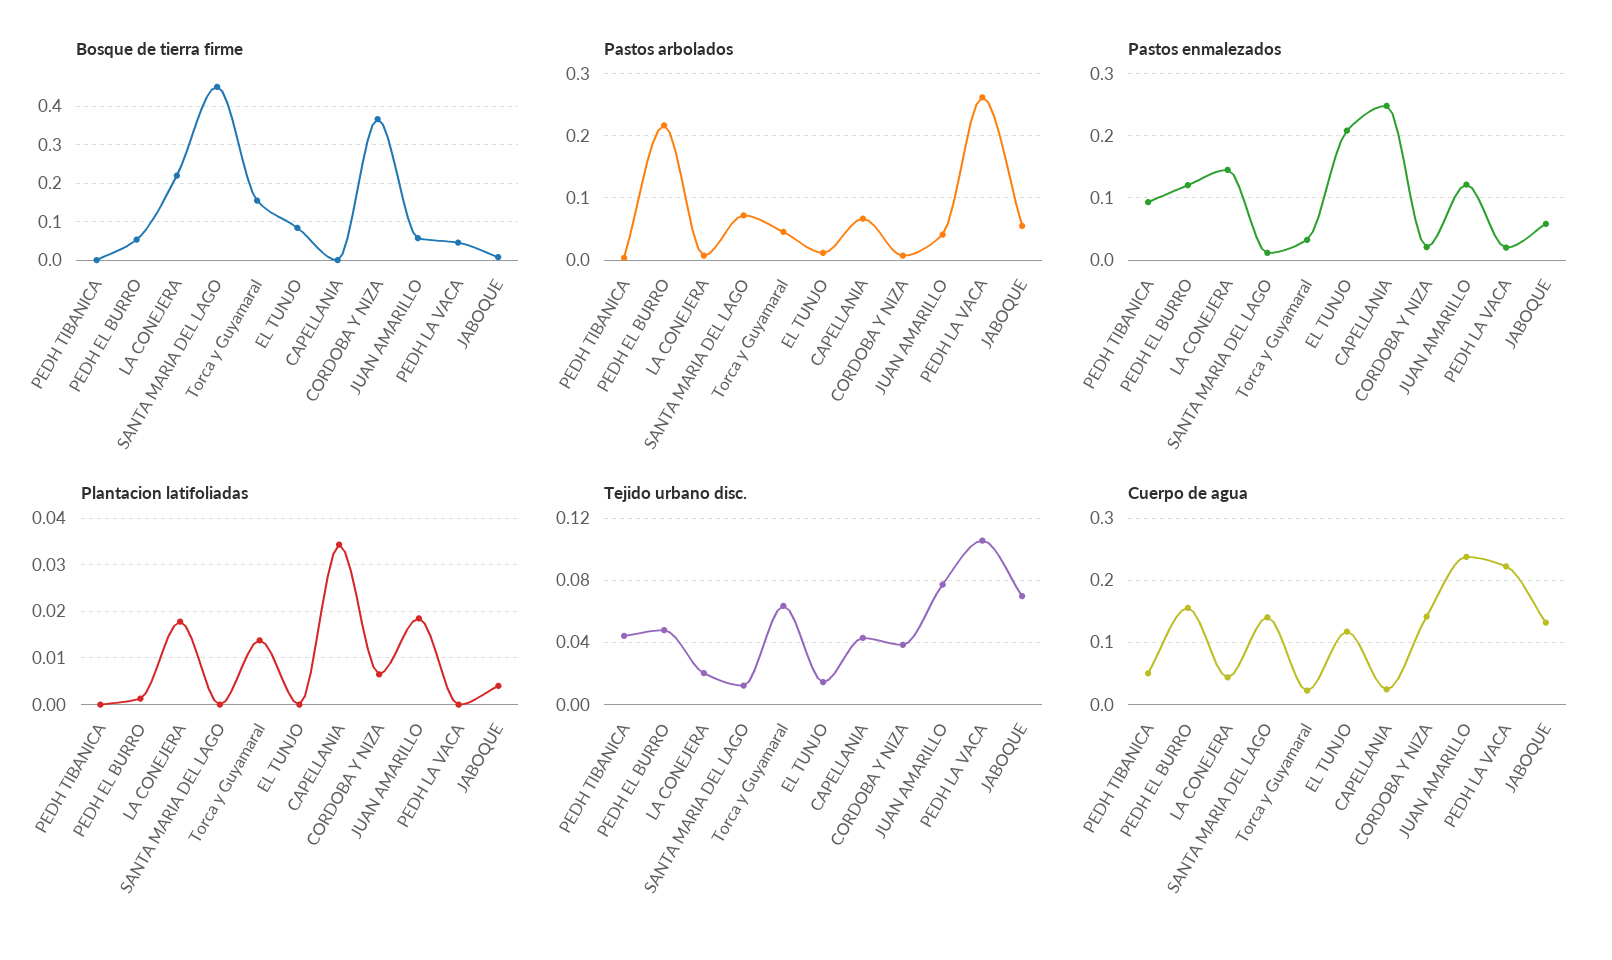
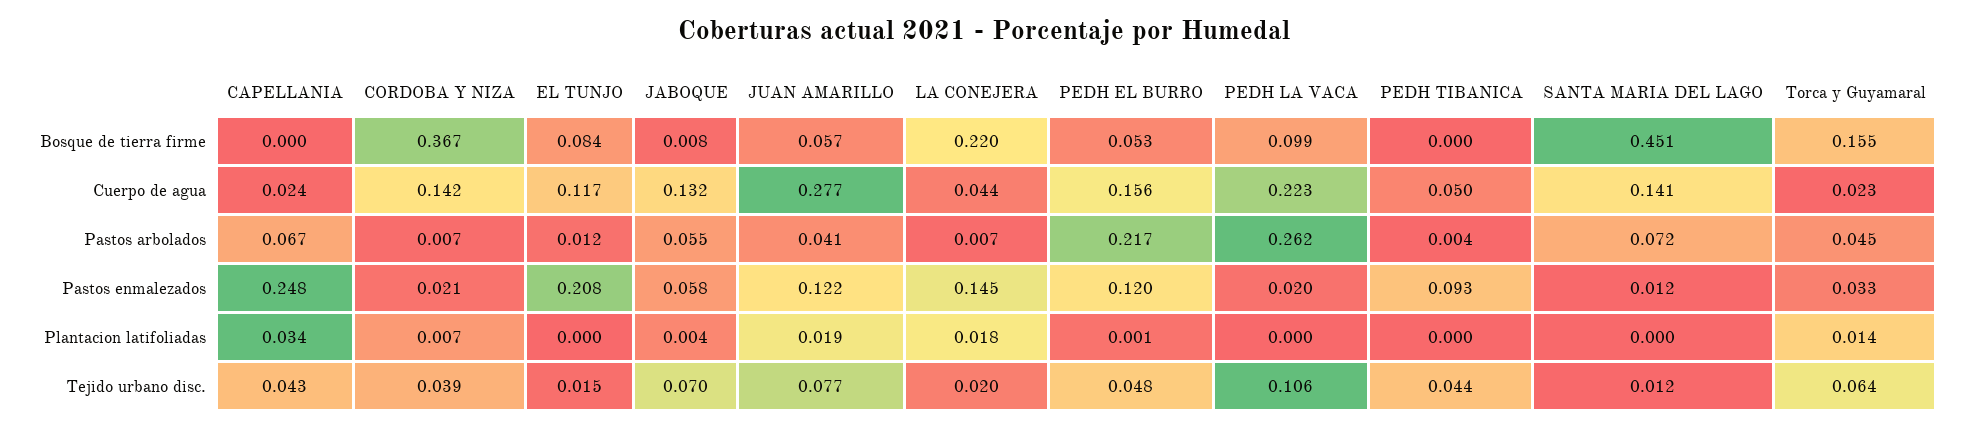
  {
    "Bosque de tierra firme": {
      "PEDH TIBANICA": 0,
      "PEDH EL BURRO": 0.053,
      "LA CONEJERA": 0.22,
      "SANTA MARIA DEL LAGO": 0.451,
      "Torca y Guyamaral": 0.155,
      "EL TUNJO": 0.084,
      "CAPELLANIA": 0,
      "CORDOBA Y NIZA": 0.367,
      "JUAN AMARILLO": 0.057,
-     "PEDH LA VACA": 0.04,
+     "PEDH LA VACA": 0.099,
      "JABOQUE": 0.008
    },
    "Pastos arbolados": {
      "PEDH TIBANICA": 0.004,
      "PEDH EL BURRO": 0.217,
      "LA CONEJERA": 0.007,
      "SANTA MARIA DEL LAGO": 0.072,
      "Torca y Guyamaral": 0.045,
      "EL TUNJO": 0.012,
      "CAPELLANIA": 0.067,
      "CORDOBA Y NIZA": 0.007,
      "JUAN AMARILLO": 0.041,
      "PEDH LA VACA": 0.262,
      "JABOQUE": 0.055
    },
    "Pastos enmalezados": {
      "PEDH TIBANICA": 0.093,
      "PEDH EL BURRO": 0.12,
      "LA CONEJERA": 0.145,
      "SANTA MARIA DEL LAGO": 0.012,
      "Torca y Guyamaral": 0.033,
      "EL TUNJO": 0.208,
      "CAPELLANIA": 0.248,
      "CORDOBA Y NIZA": 0.021,
      "JUAN AMARILLO": 0.122,
      "PEDH LA VACA": 0.02,
      "JABOQUE": 0.058
    },
    "Plantacion latifoliadas": {
      "PEDH TIBANICA": 0,
      "PEDH EL BURRO": 0.001,
      "LA CONEJERA": 0.018,
      "SANTA MARIA DEL LAGO": 0,
      "Torca y Guyamaral": 0.014,
      "EL TUNJO": 0,
      "CAPELLANIA": 0.034,
      "CORDOBA Y NIZA": 0.007,
      "JUAN AMARILLO": 0.019,
      "PEDH LA VACA": 0,
      "JABOQUE": 0.004
    },
    "Tejido urbano disc.": {
      "PEDH TIBANICA": 0.044,
      "PEDH EL BURRO": 0.048,
      "LA CONEJERA": 0.02,
      "SANTA MARIA DEL LAGO": 0.012,
      "Torca y Guyamaral": 0.064,
      "EL TUNJO": 0.015,
      "CAPELLANIA": 0.043,
      "CORDOBA Y NIZA": 0.039,
      "JUAN AMARILLO": 0.077,
      "PEDH LA VACA": 0.106,
      "JABOQUE": 0.07
    },
    "Cuerpo de agua": {
      "PEDH TIBANICA": 0.05,
      "PEDH EL BURRO": 0.156,
      "LA CONEJERA": 0.044,
      "SANTA MARIA DEL LAGO": 0.141,
      "Torca y Guyamaral": 0.023,
      "EL TUNJO": 0.117,
      "CAPELLANIA": 0.024,
      "CORDOBA Y NIZA": 0.142,
-     "JUAN AMARILLO": 0.24,
+     "JUAN AMARILLO": 0.277,
      "PEDH LA VACA": 0.223,
      "JABOQUE": 0.132
    }
  }

